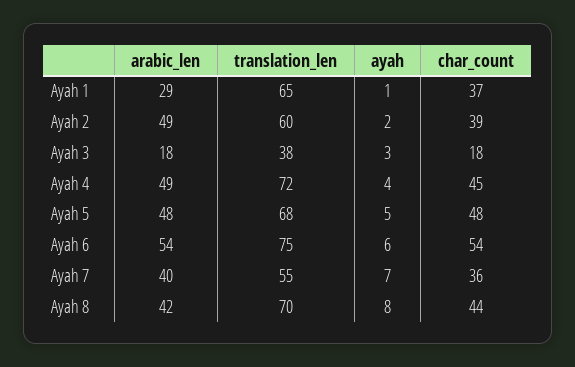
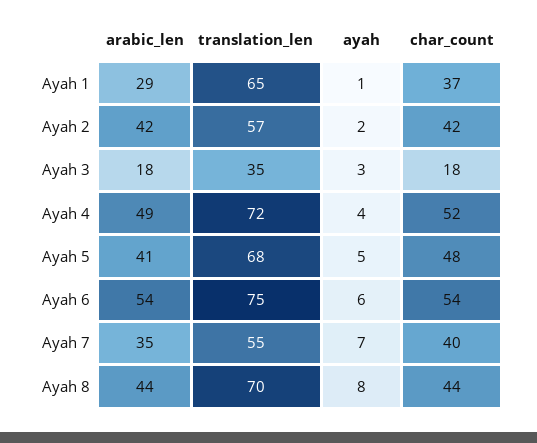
  {
    "arabic_len": {
      "Ayah 1": 29,
-     "Ayah 2": 49,
+     "Ayah 2": 42,
      "Ayah 3": 18,
      "Ayah 4": 49,
-     "Ayah 5": 48,
+     "Ayah 5": 41,
      "Ayah 6": 54,
-     "Ayah 7": 40,
+     "Ayah 7": 35,
-     "Ayah 8": 42
+     "Ayah 8": 44
    },
    "translation_len": {
      "Ayah 1": 65,
-     "Ayah 2": 60,
+     "Ayah 2": 57,
-     "Ayah 3": 38,
+     "Ayah 3": 35,
      "Ayah 4": 72,
      "Ayah 5": 68,
      "Ayah 6": 75,
      "Ayah 7": 55,
      "Ayah 8": 70
    },
    "ayah": {
      "Ayah 1": 1,
      "Ayah 2": 2,
      "Ayah 3": 3,
      "Ayah 4": 4,
      "Ayah 5": 5,
      "Ayah 6": 6,
      "Ayah 7": 7,
      "Ayah 8": 8
    },
    "char_count": {
      "Ayah 1": 37,
-     "Ayah 2": 39,
+     "Ayah 2": 42,
      "Ayah 3": 18,
-     "Ayah 4": 45,
+     "Ayah 4": 52,
      "Ayah 5": 48,
      "Ayah 6": 54,
-     "Ayah 7": 36,
+     "Ayah 7": 40,
      "Ayah 8": 44
    }
  }

